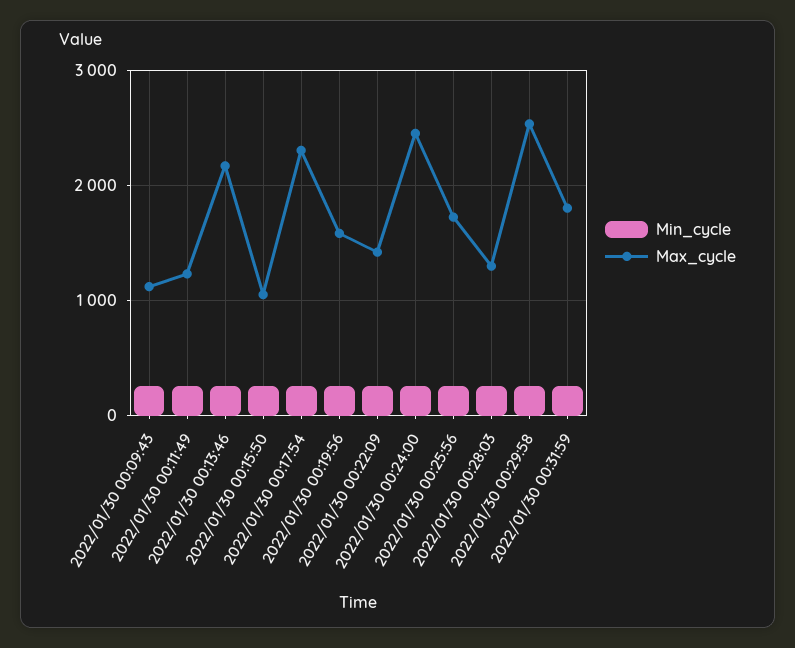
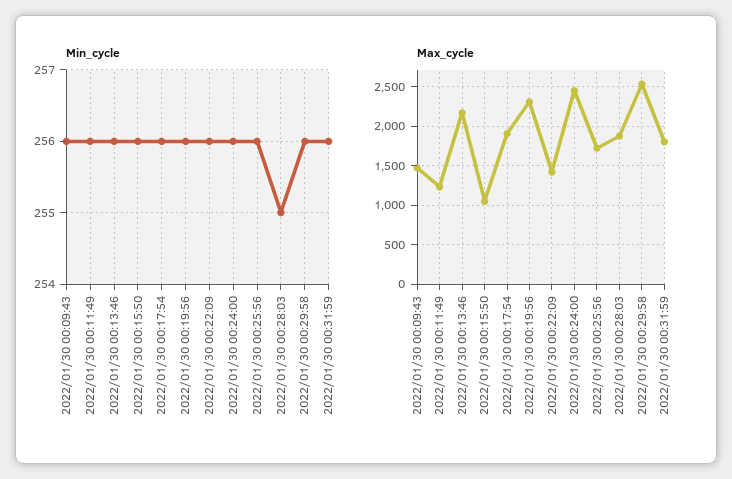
  {
    "Min_cycle": {
      "2022/01/30 00:09:43": 256,
      "2022/01/30 00:11:49": 256,
      "2022/01/30 00:13:46": 256,
      "2022/01/30 00:15:50": 256,
      "2022/01/30 00:17:54": 256,
      "2022/01/30 00:19:56": 256,
      "2022/01/30 00:22:09": 256,
      "2022/01/30 00:24:00": 256,
      "2022/01/30 00:25:56": 256,
      "2022/01/30 00:28:03": 255,
      "2022/01/30 00:29:58": 256,
      "2022/01/30 00:31:59": 256
    },
    "Max_cycle": {
-     "2022/01/30 00:09:43": 1100,
+     "2022/01/30 00:09:43": 1500,
      "2022/01/30 00:11:49": 1200,
      "2022/01/30 00:13:46": 2200,
      "2022/01/30 00:15:50": 1100,
-     "2022/01/30 00:17:54": 2300,
+     "2022/01/30 00:17:54": 1900,
-     "2022/01/30 00:19:56": 1600,
+     "2022/01/30 00:19:56": 2300,
      "2022/01/30 00:22:09": 1400,
      "2022/01/30 00:24:00": 2500,
      "2022/01/30 00:25:56": 1700,
-     "2022/01/30 00:28:03": 1300,
+     "2022/01/30 00:28:03": 1900,
      "2022/01/30 00:29:58": 2500,
      "2022/01/30 00:31:59": 1800
    }
  }

